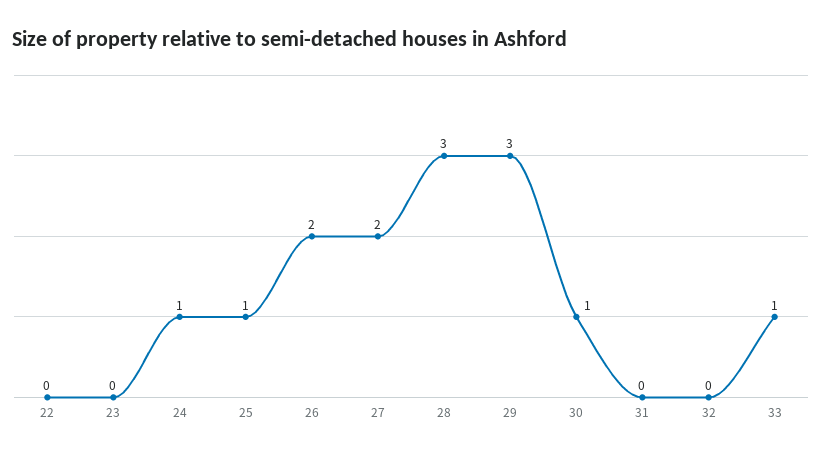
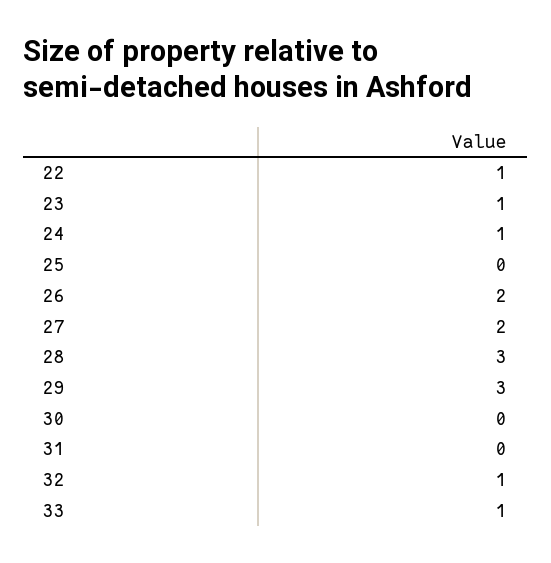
  {
-   "22": 0,
+   "22": 1,
-   "23": 0,
+   "23": 1,
    "24": 1,
-   "25": 1,
+   "25": 0,
    "26": 2,
    "27": 2,
    "28": 3,
    "29": 3,
-   "30": 1,
+   "30": 0,
    "31": 0,
-   "32": 0,
+   "32": 1,
    "33": 1
  }

